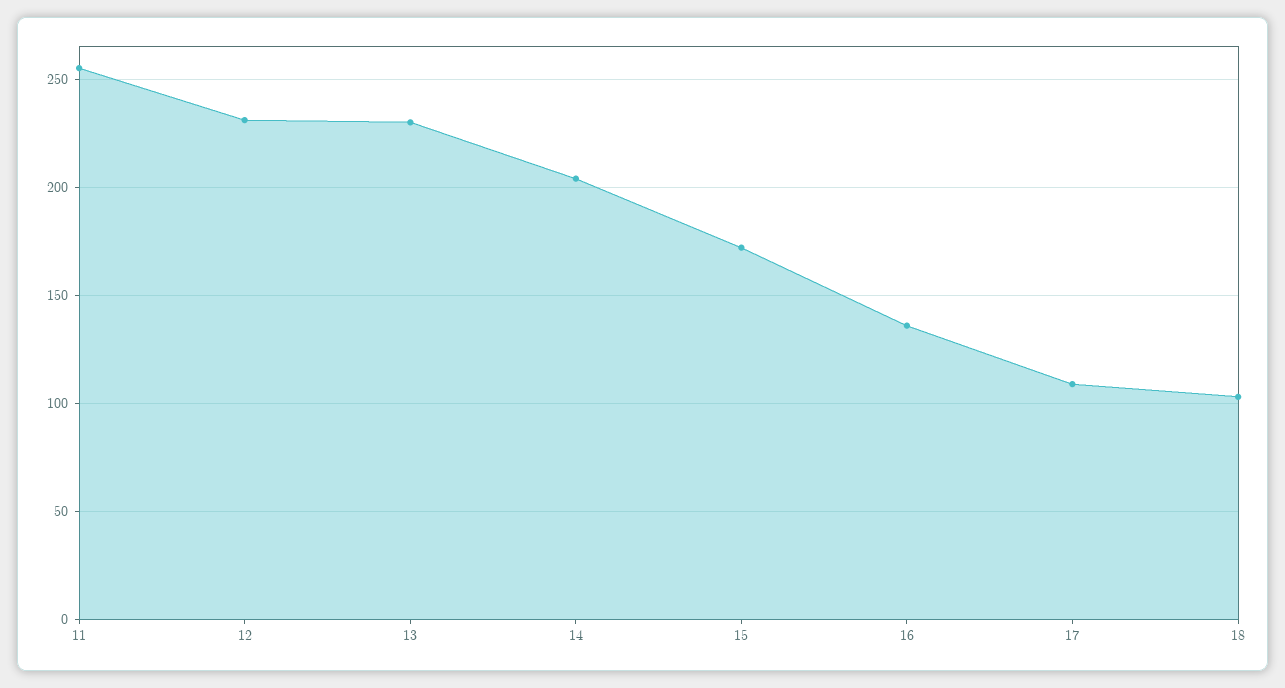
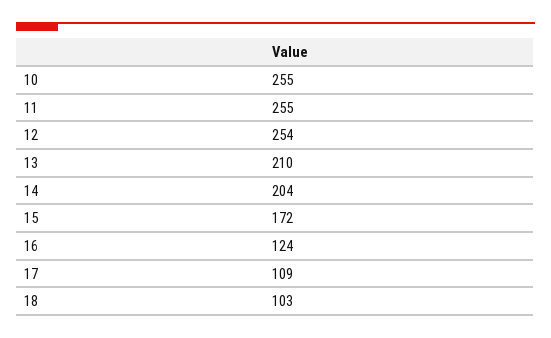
  {
    "11": 255,
-   "12": 230,
+   "12": 254,
-   "13": 230,
+   "13": 210,
    "14": 204,
    "15": 172,
-   "16": 135,
+   "16": 124,
    "17": 109,
-   "18": 103
+   "18": 103,
+   "10": 255
  }

